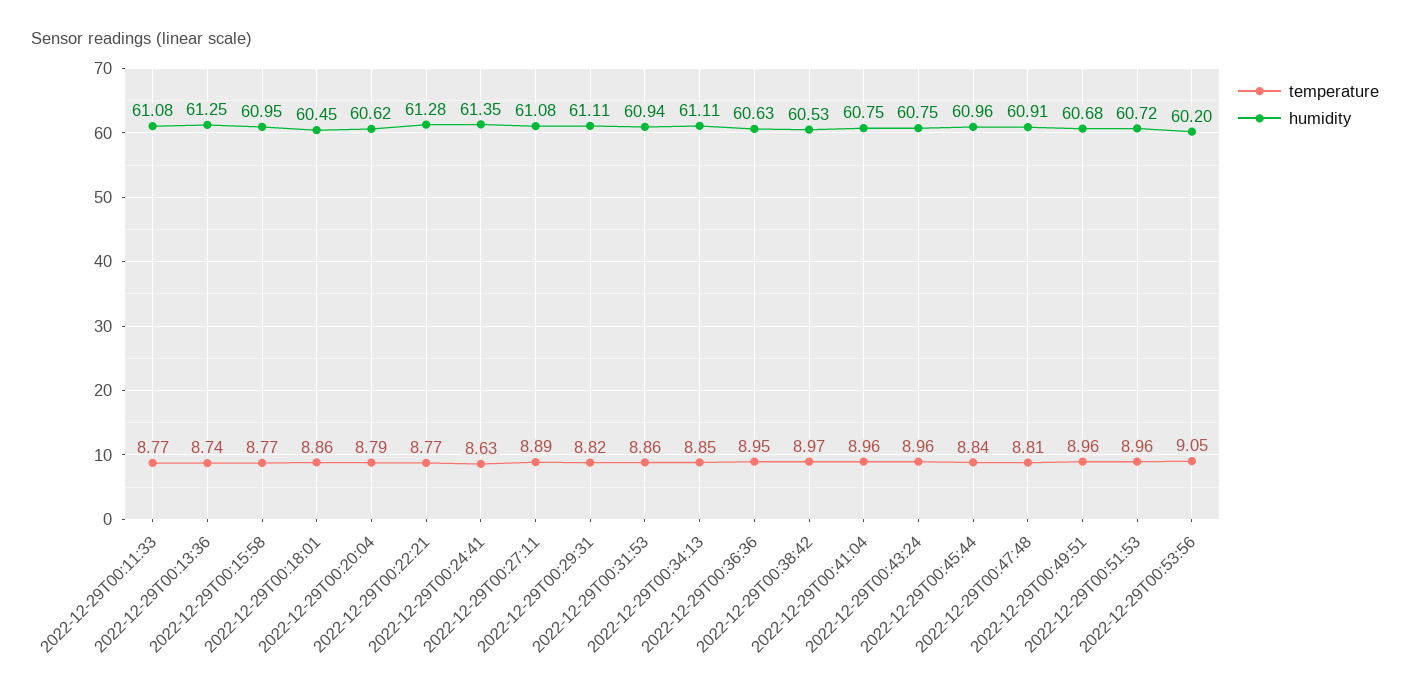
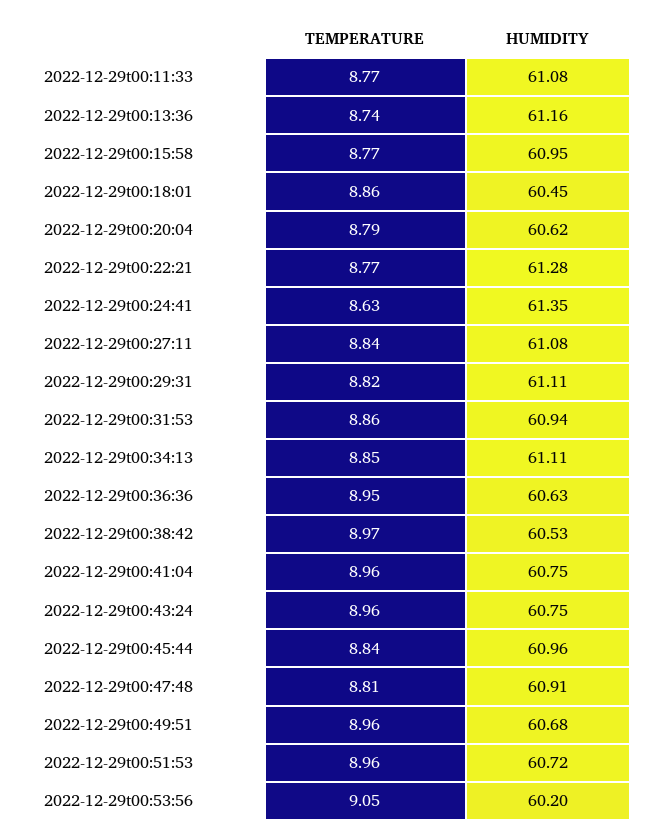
  {
    "temperature": {
      "2022-12-29T00:11:33": 8.77,
      "2022-12-29T00:13:36": 8.74,
      "2022-12-29T00:15:58": 8.77,
      "2022-12-29T00:18:01": 8.86,
      "2022-12-29T00:20:04": 8.79,
      "2022-12-29T00:22:21": 8.77,
      "2022-12-29T00:24:41": 8.63,
-     "2022-12-29T00:27:11": 8.89,
+     "2022-12-29T00:27:11": 8.84,
      "2022-12-29T00:29:31": 8.82,
      "2022-12-29T00:31:53": 8.86,
      "2022-12-29T00:34:13": 8.85,
      "2022-12-29T00:36:36": 8.95,
      "2022-12-29T00:38:42": 8.97,
      "2022-12-29T00:41:04": 8.96,
      "2022-12-29T00:43:24": 8.96,
      "2022-12-29T00:45:44": 8.84,
      "2022-12-29T00:47:48": 8.81,
      "2022-12-29T00:49:51": 8.96,
      "2022-12-29T00:51:53": 8.96,
      "2022-12-29T00:53:56": 9.05
    },
    "humidity": {
      "2022-12-29T00:11:33": 61.08,
-     "2022-12-29T00:13:36": 61.25,
+     "2022-12-29T00:13:36": 61.16,
      "2022-12-29T00:15:58": 60.95,
      "2022-12-29T00:18:01": 60.45,
      "2022-12-29T00:20:04": 60.62,
      "2022-12-29T00:22:21": 61.28,
      "2022-12-29T00:24:41": 61.35,
      "2022-12-29T00:27:11": 61.08,
      "2022-12-29T00:29:31": 61.11,
      "2022-12-29T00:31:53": 60.94,
      "2022-12-29T00:34:13": 61.11,
      "2022-12-29T00:36:36": 60.63,
      "2022-12-29T00:38:42": 60.53,
      "2022-12-29T00:41:04": 60.75,
      "2022-12-29T00:43:24": 60.75,
      "2022-12-29T00:45:44": 60.96,
      "2022-12-29T00:47:48": 60.91,
      "2022-12-29T00:49:51": 60.68,
      "2022-12-29T00:51:53": 60.72,
      "2022-12-29T00:53:56": 60.2
    }
  }

